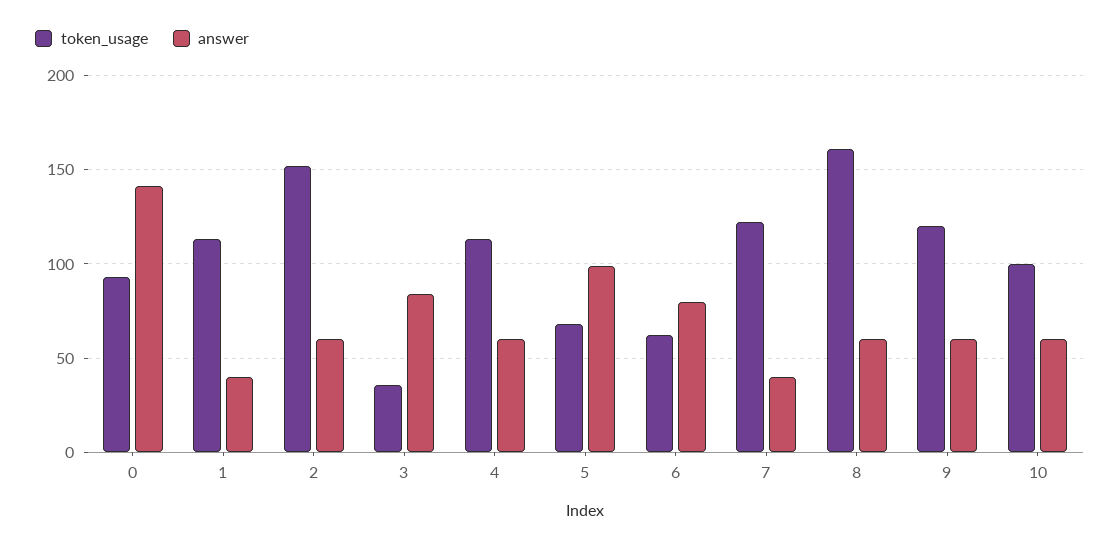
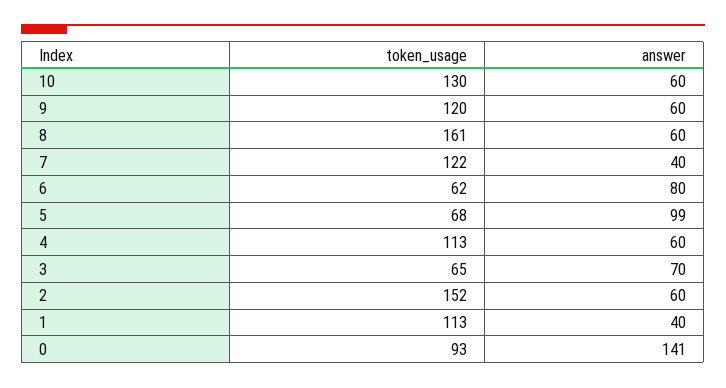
  {
    "token_usage": {
      "0": 93,
      "1": 113,
      "2": 152,
-     "3": 35,
+     "3": 65,
      "4": 113,
      "5": 68,
      "6": 62,
      "7": 122,
      "8": 161,
      "9": 120,
-     "10": 100
+     "10": 130
    },
    "answer": {
      "0": 141,
      "1": 40,
      "2": 60,
-     "3": 85,
+     "3": 70,
      "4": 60,
      "5": 99,
      "6": 80,
      "7": 40,
      "8": 60,
      "9": 60,
      "10": 60
    }
  }

